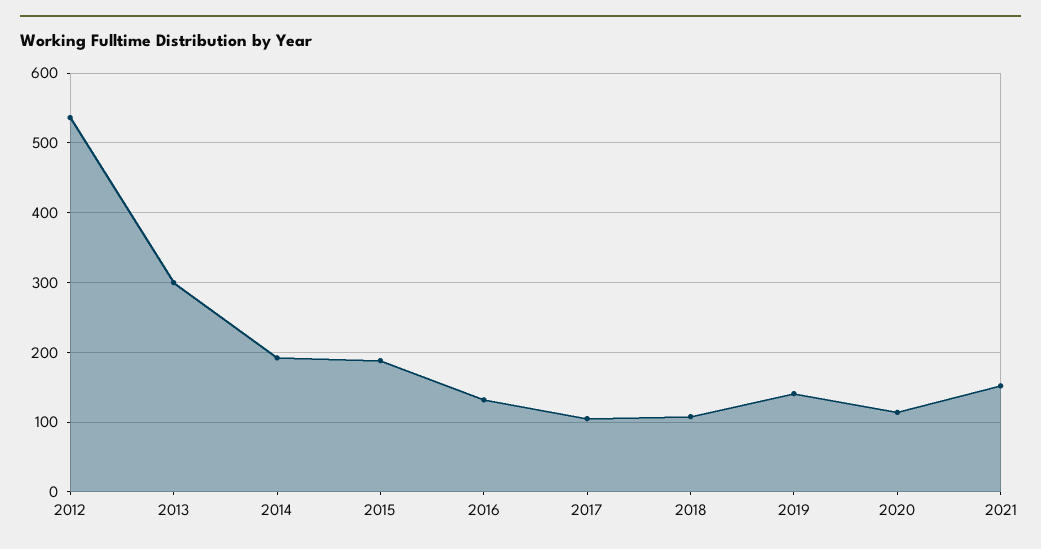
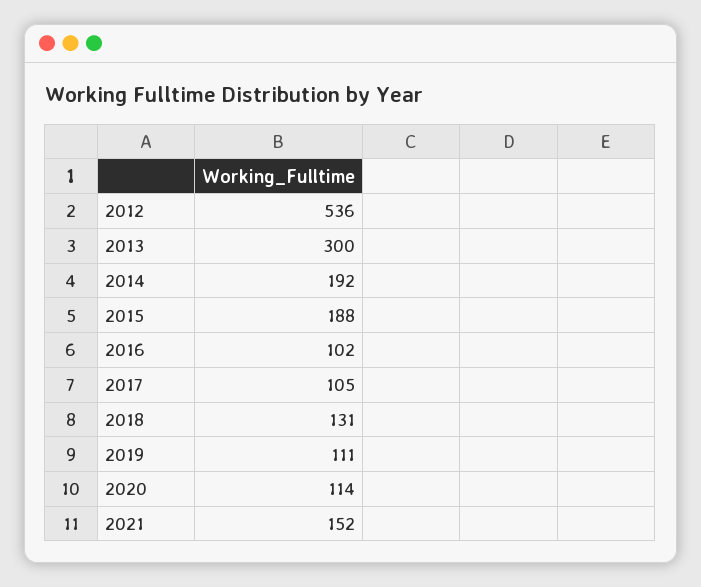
  {
    "2012": 536,
    "2013": 300,
    "2014": 192,
    "2015": 188,
-   "2016": 130,
+   "2016": 102,
    "2017": 105,
-   "2018": 110,
+   "2018": 131,
-   "2019": 140,
+   "2019": 111,
    "2020": 114,
    "2021": 152
  }

